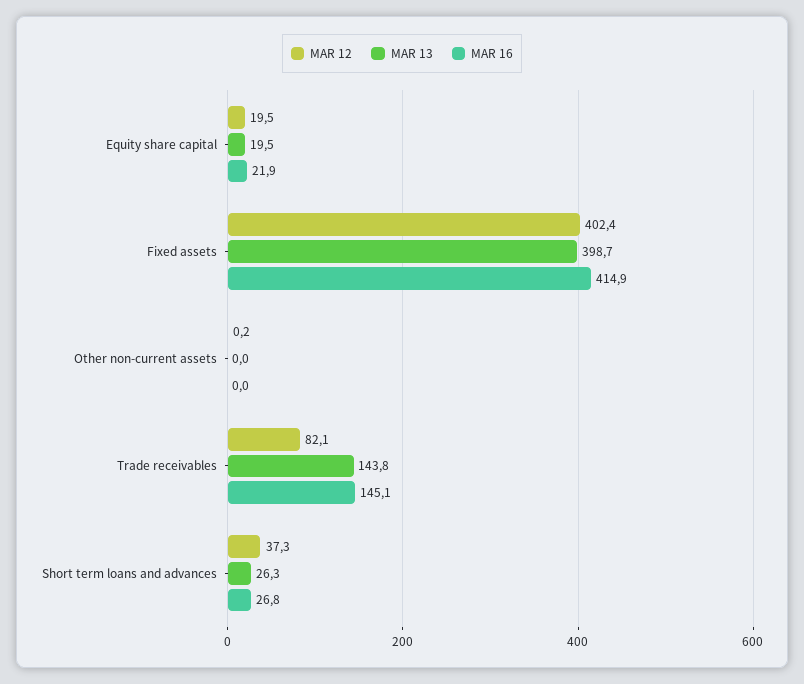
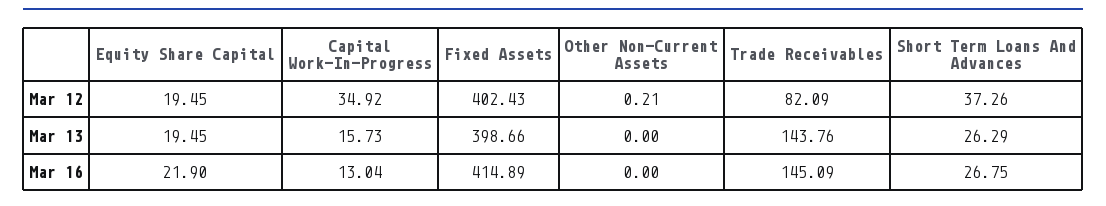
  {
    "MAR 12": {
      "Equity share capital": 19.45,
      "Fixed assets": 402.43,
      "Other non-current assets": 0.21,
      "Trade receivables": 82.09,
-     "Short term loans and advances": 37.26
+     "Short term loans and advances": 37.26,
+     "Capital Work-In-Progress": 34.92
    },
    "MAR 13": {
      "Equity share capital": 19.45,
      "Fixed assets": 398.66,
      "Other non-current assets": 0,
      "Trade receivables": 143.76,
-     "Short term loans and advances": 26.29
+     "Short term loans and advances": 26.29,
+     "Capital Work-In-Progress": 15.73
    },
    "MAR 16": {
      "Equity share capital": 21.9,
      "Fixed assets": 414.89,
      "Other non-current assets": 0,
      "Trade receivables": 145.09,
-     "Short term loans and advances": 26.75
+     "Short term loans and advances": 26.75,
+     "Capital Work-In-Progress": 13.04
    }
  }

